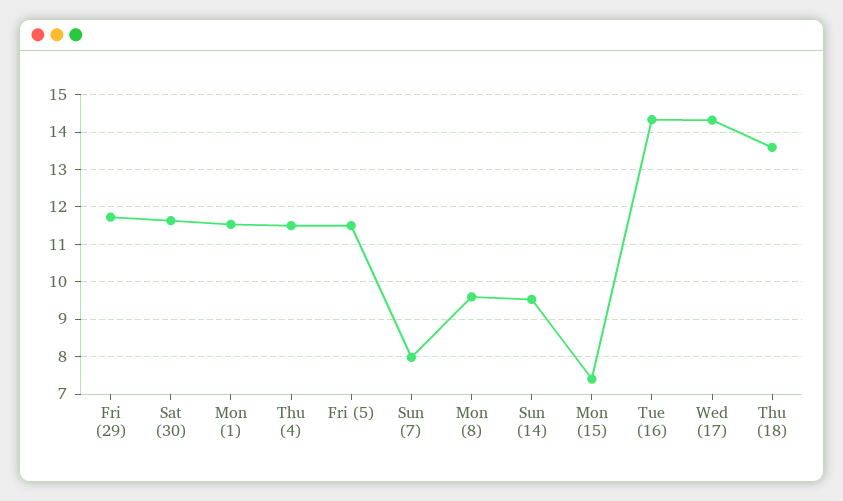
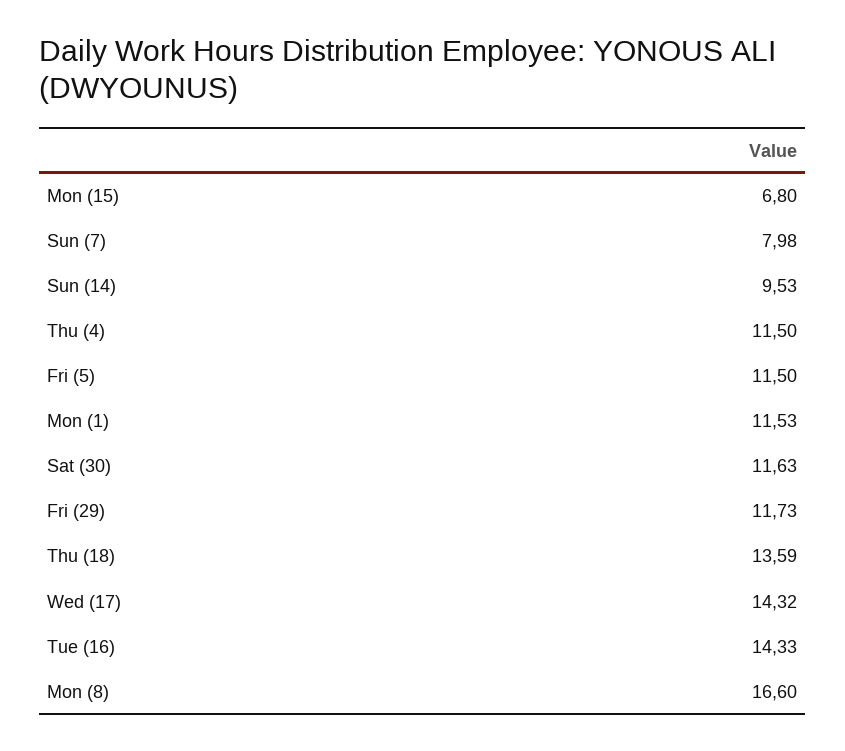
  {
    "Fri (29)": 11.73,
    "Sat (30)": 11.63,
    "Mon (1)": 11.53,
    "Thu (4)": 11.5,
    "Fri (5)": 11.5,
    "Sun (7)": 7.98,
-   "Mon (8)": 9.6,
+   "Mon (8)": 16.6,
    "Sun (14)": 9.53,
-   "Mon (15)": 7.4,
+   "Mon (15)": 6.8,
    "Tue (16)": 14.33,
    "Wed (17)": 14.32,
    "Thu (18)": 13.59
  }

